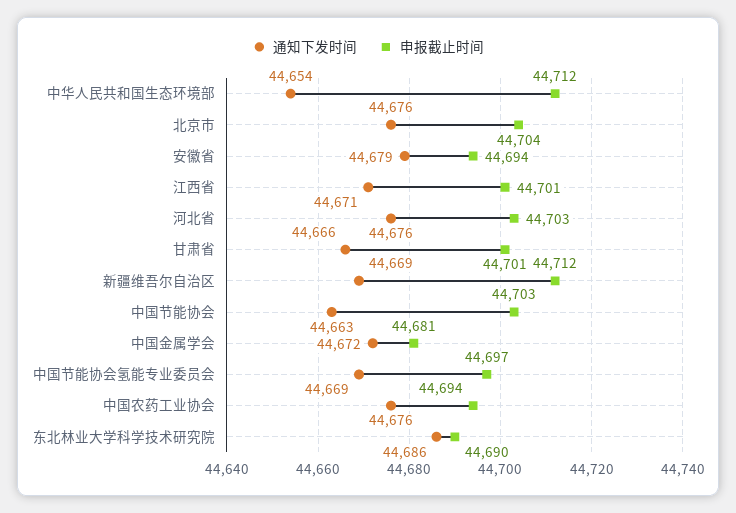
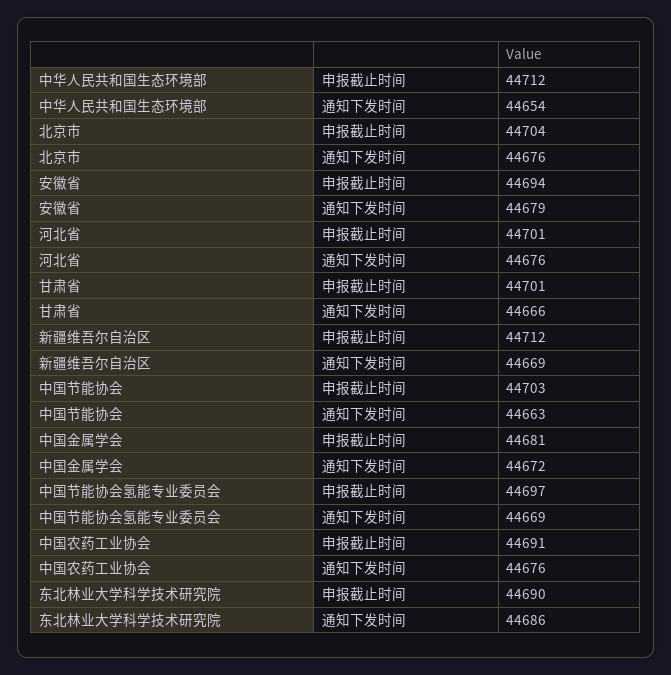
  {
    "通知下发时间": {
      "中华人民共和国生态环境部": 44654,
      "北京市": 44676,
      "安徽省": 44679,
-     "江西省": 44671,
      "河北省": 44676,
      "甘肃省": 44666,
      "新疆维吾尔自治区": 44669,
      "中国节能协会": 44663,
      "中国金属学会": 44672,
      "中国节能协会氢能专业委员会": 44669,
      "中国农药工业协会": 44676,
      "东北林业大学科学技术研究院": 44686
    },
    "申报截止时间": {
      "中华人民共和国生态环境部": 44712,
      "北京市": 44704,
      "安徽省": 44694,
-     "江西省": 44701,
-     "河北省": 44703,
+     "河北省": 44701,
      "甘肃省": 44701,
      "新疆维吾尔自治区": 44712,
      "中国节能协会": 44703,
      "中国金属学会": 44681,
      "中国节能协会氢能专业委员会": 44697,
-     "中国农药工业协会": 44694,
+     "中国农药工业协会": 44691,
      "东北林业大学科学技术研究院": 44690
    }
  }

